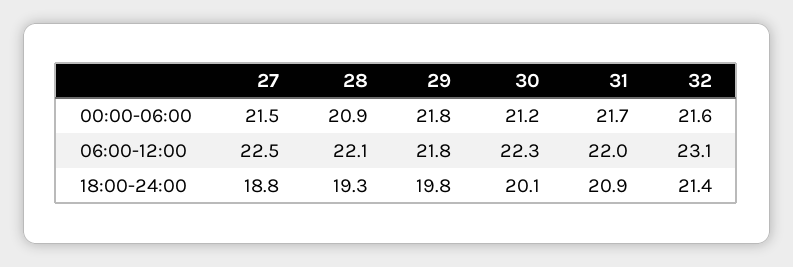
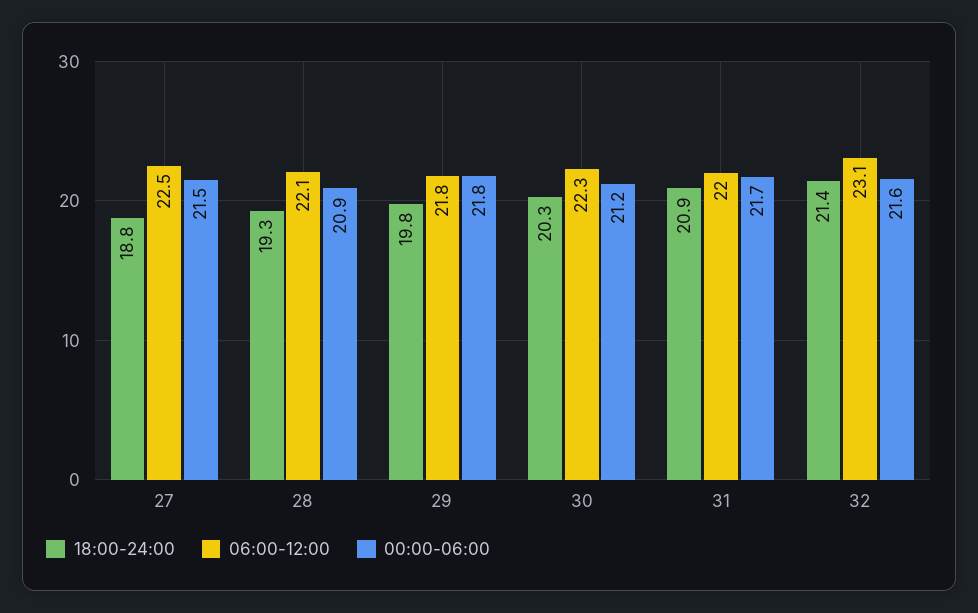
  {
    "00:00-06:00": {
      "27": 21.5,
      "28": 20.9,
      "29": 21.8,
      "30": 21.2,
      "31": 21.7,
      "32": 21.6
    },
    "06:00-12:00": {
      "27": 22.5,
      "28": 22.1,
      "29": 21.8,
      "30": 22.3,
      "31": 22,
      "32": 23.1
    },
    "18:00-24:00": {
      "27": 18.8,
      "28": 19.3,
      "29": 19.8,
-     "30": 20.1,
+     "30": 20.3,
      "31": 20.9,
      "32": 21.4
    }
  }

